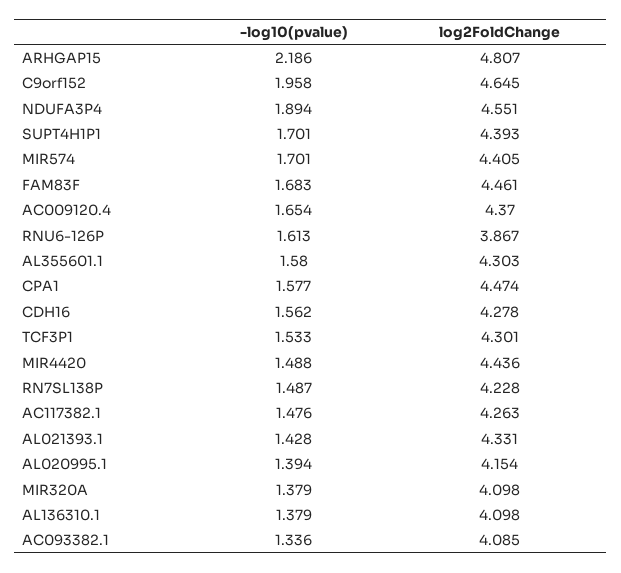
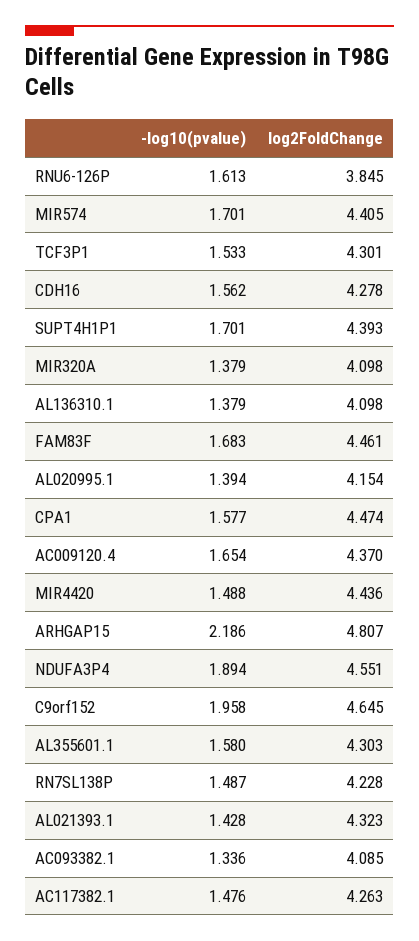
  {
    "-log10(pvalue)": {
      "ARHGAP15": 2.186,
      "C9orf152": 1.958,
      "NDUFA3P4": 1.894,
      "SUPT4H1P1": 1.701,
      "MIR574": 1.701,
      "FAM83F": 1.683,
      "AC009120.4": 1.654,
      "RNU6-126P": 1.613,
      "AL355601.1": 1.58,
      "CPA1": 1.577,
      "CDH16": 1.562,
      "TCF3P1": 1.533,
      "MIR4420": 1.488,
      "RN7SL138P": 1.487,
      "AC117382.1": 1.476,
      "AL021393.1": 1.428,
      "AL020995.1": 1.394,
      "MIR320A": 1.379,
      "AL136310.1": 1.379,
      "AC093382.1": 1.336
    },
    "log2FoldChange": {
      "ARHGAP15": 4.807,
      "C9orf152": 4.645,
      "NDUFA3P4": 4.551,
      "SUPT4H1P1": 4.393,
      "MIR574": 4.405,
      "FAM83F": 4.461,
      "AC009120.4": 4.37,
-     "RNU6-126P": 3.867,
+     "RNU6-126P": 3.845,
      "AL355601.1": 4.303,
      "CPA1": 4.474,
      "CDH16": 4.278,
      "TCF3P1": 4.301,
      "MIR4420": 4.436,
      "RN7SL138P": 4.228,
      "AC117382.1": 4.263,
-     "AL021393.1": 4.331,
+     "AL021393.1": 4.323,
      "AL020995.1": 4.154,
      "MIR320A": 4.098,
      "AL136310.1": 4.098,
      "AC093382.1": 4.085
    }
  }

